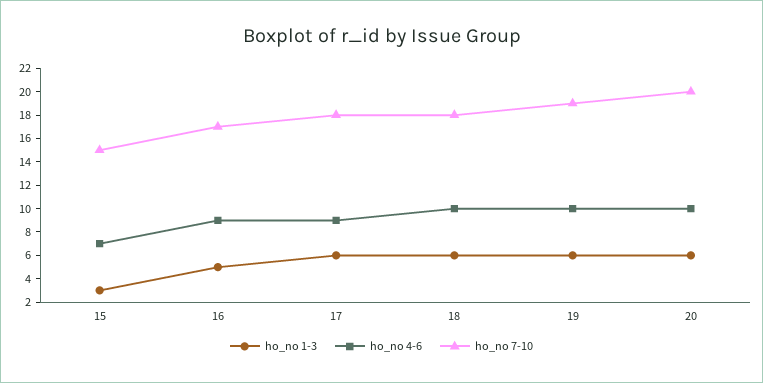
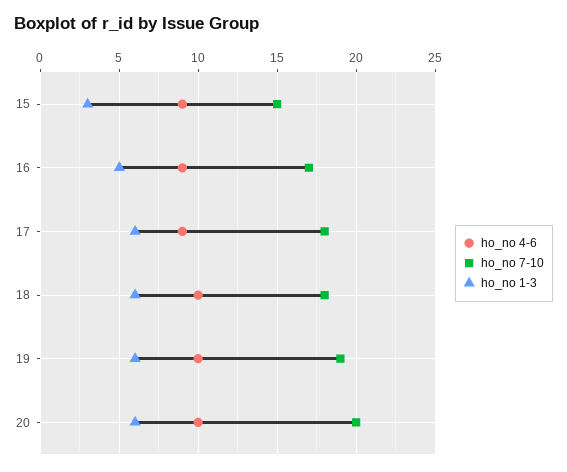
  {
    "ho_no 1-3": {
      "15": 3,
      "16": 5,
      "17": 6,
      "18": 6,
      "19": 6,
      "20": 6
    },
    "ho_no 4-6": {
-     "15": 7,
+     "15": 9,
      "16": 9,
      "17": 9,
      "18": 10,
      "19": 10,
      "20": 10
    },
    "ho_no 7-10": {
      "15": 15,
      "16": 17,
      "17": 18,
      "18": 18,
      "19": 19,
      "20": 20
    }
  }

